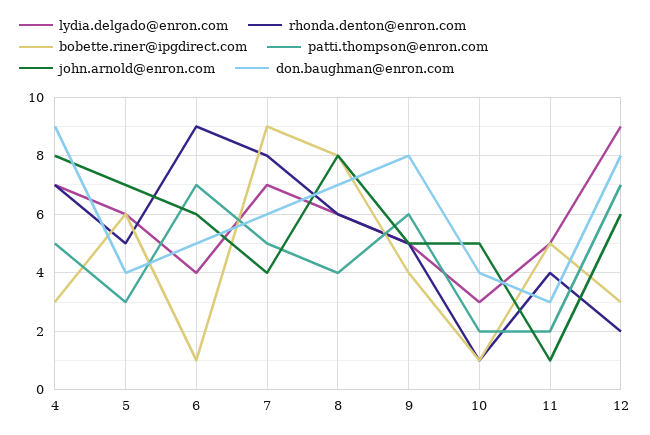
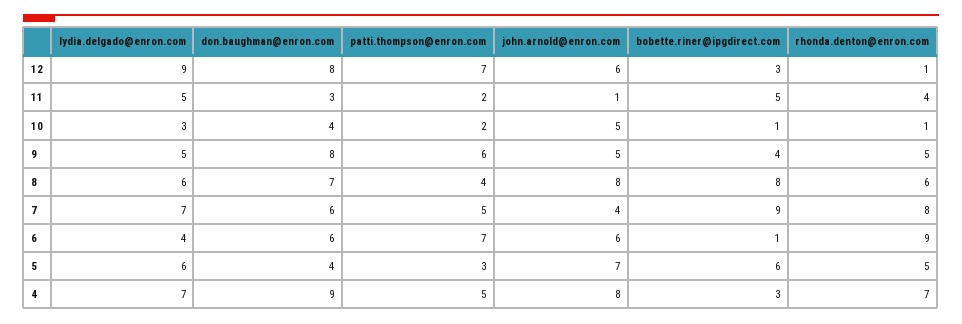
  {
    "lydia.delgado@enron.com": {
      "4": 7,
      "5": 6,
      "6": 4,
      "7": 7,
      "8": 6,
      "9": 5,
      "10": 3,
      "11": 5,
      "12": 9
    },
    "rhonda.denton@enron.com": {
      "4": 7,
      "5": 5,
      "6": 9,
      "7": 8,
      "8": 6,
      "9": 5,
      "10": 1,
      "11": 4,
-     "12": 2
+     "12": 1
    },
    "bobette.riner@ipgdirect.com": {
      "4": 3,
      "5": 6,
      "6": 1,
      "7": 9,
      "8": 8,
      "9": 4,
      "10": 1,
      "11": 5,
      "12": 3
    },
    "patti.thompson@enron.com": {
      "4": 5,
      "5": 3,
      "6": 7,
      "7": 5,
      "8": 4,
      "9": 6,
      "10": 2,
      "11": 2,
      "12": 7
    },
    "john.arnold@enron.com": {
      "4": 8,
      "5": 7,
      "6": 6,
      "7": 4,
      "8": 8,
      "9": 5,
      "10": 5,
      "11": 1,
      "12": 6
    },
    "don.baughman@enron.com": {
      "4": 9,
      "5": 4,
-     "6": 5,
+     "6": 6,
      "7": 6,
      "8": 7,
      "9": 8,
      "10": 4,
      "11": 3,
      "12": 8
    }
  }

